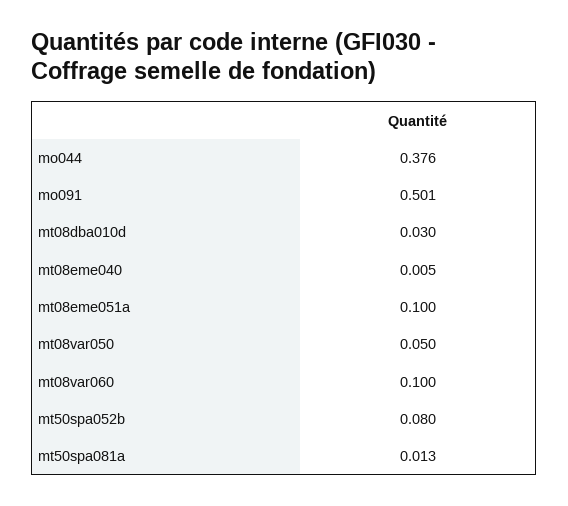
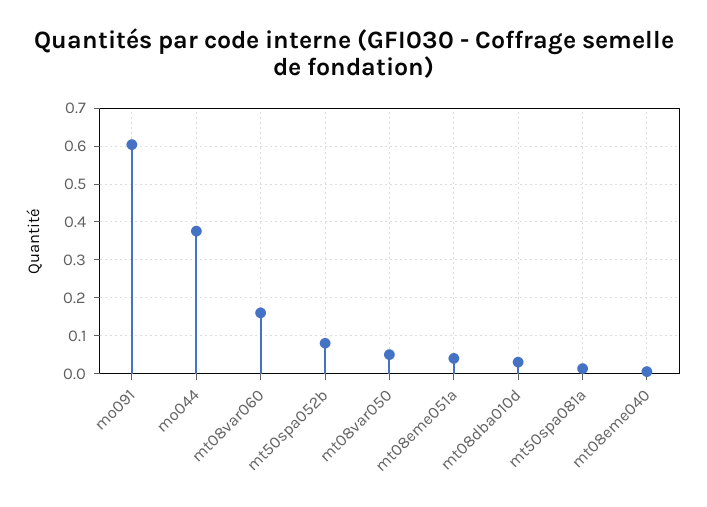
  {
    "mo044": 0.376,
-   "mo091": 0.501,
+   "mo091": 0.6,
    "mt08dba010d": 0.03,
    "mt08eme040": 0.005,
-   "mt08eme051a": 0.1,
+   "mt08eme051a": 0.04,
    "mt08var050": 0.05,
-   "mt08var060": 0.1,
+   "mt08var060": 0.16,
    "mt50spa052b": 0.08,
    "mt50spa081a": 0.013
  }

